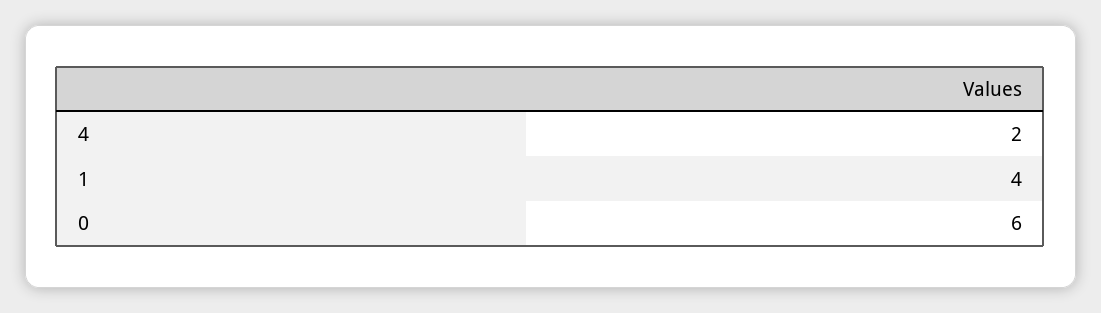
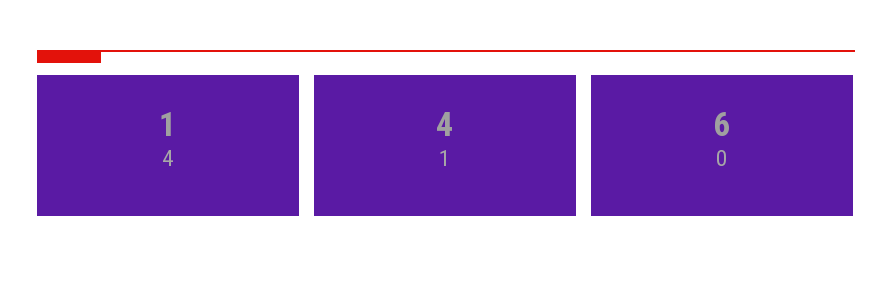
  {
-   "4": 2,
+   "4": 1,
    "1": 4,
    "0": 6
  }

